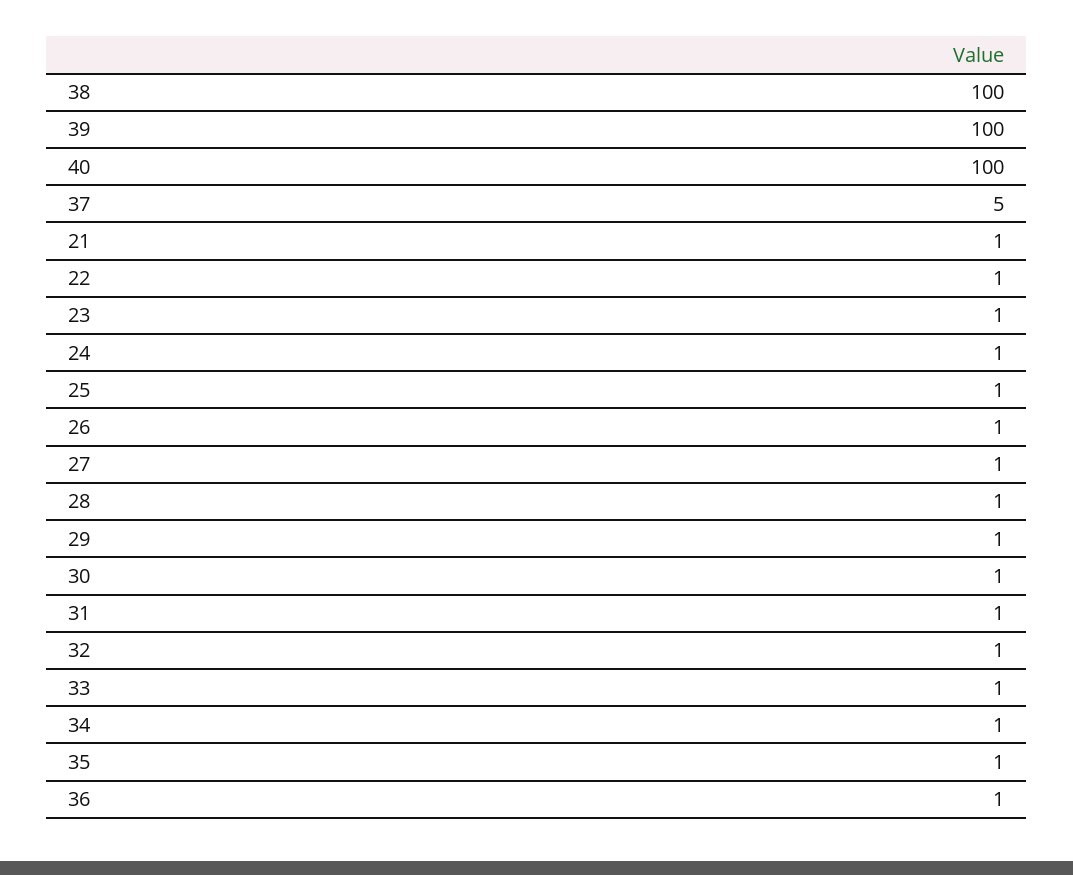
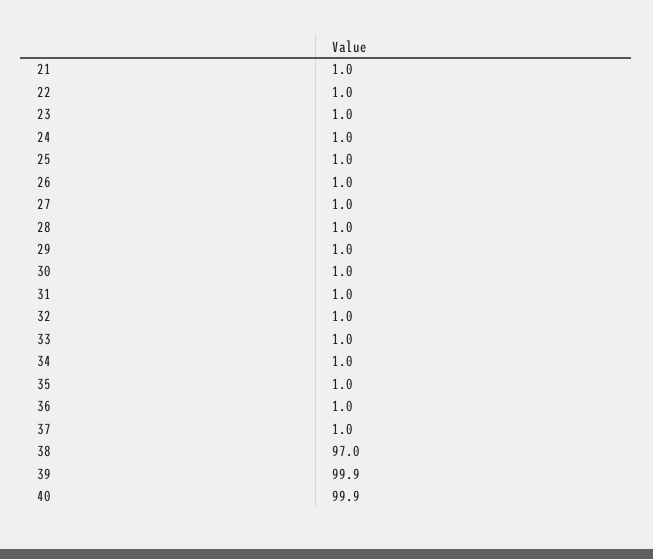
  {
-   "38": 100,
+   "38": 97,
    "39": 99.9,
    "40": 99.9,
-   "37": 5,
+   "37": 1,
    "21": 1,
    "22": 1,
    "23": 1,
    "24": 1,
    "25": 1,
    "26": 1,
    "27": 1,
    "28": 1,
    "29": 1,
    "30": 1,
    "31": 1,
    "32": 1,
    "33": 1,
    "34": 1,
    "35": 1,
    "36": 1
  }

